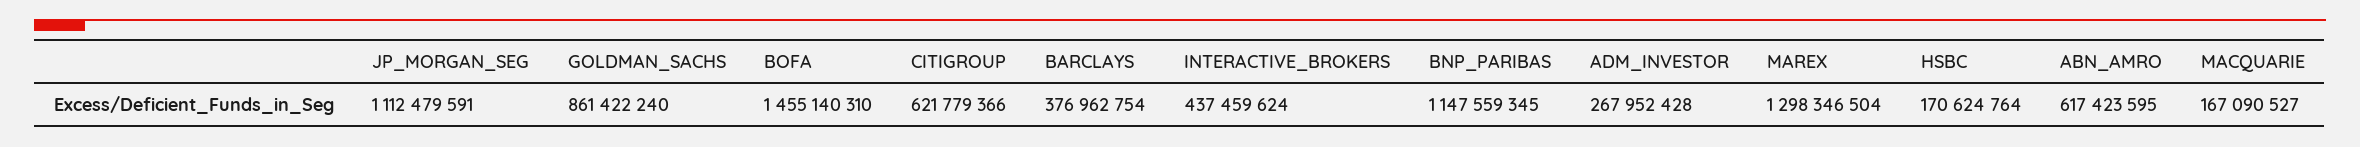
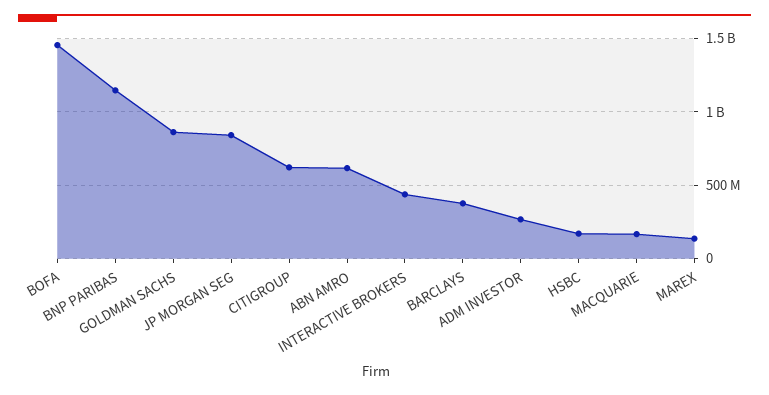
  {
-   "JP_MORGAN_SEG": 1112479591,
+   "JP_MORGAN_SEG": 850000000,
    "GOLDMAN_SACHS": 861422240,
    "BOFA": 1455140310,
    "CITIGROUP": 621779366,
    "BARCLAYS": 376962754,
    "INTERACTIVE_BROKERS": 437459624,
    "BNP_PARIBAS": 1147559345,
    "ADM_INVESTOR": 267952428,
-   "MAREX": 1298346504,
+   "MAREX": 150000000,
    "HSBC": 170624764,
    "ABN_AMRO": 617423595,
    "MACQUARIE": 167090527
  }

